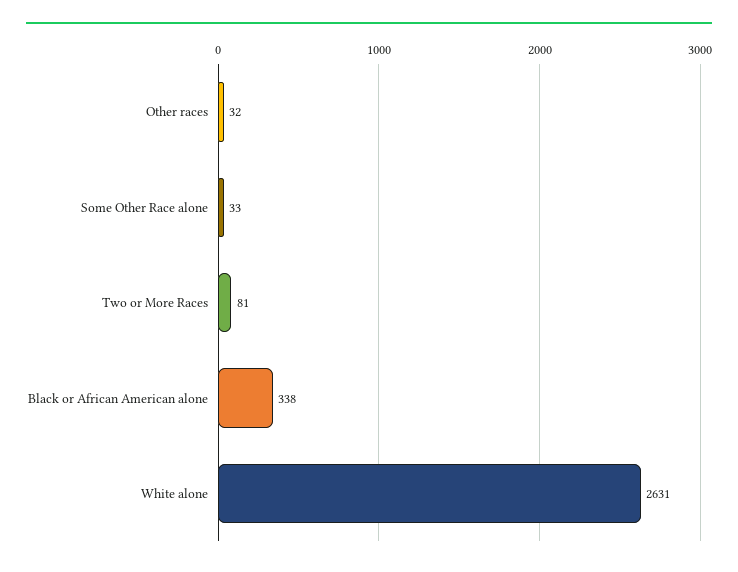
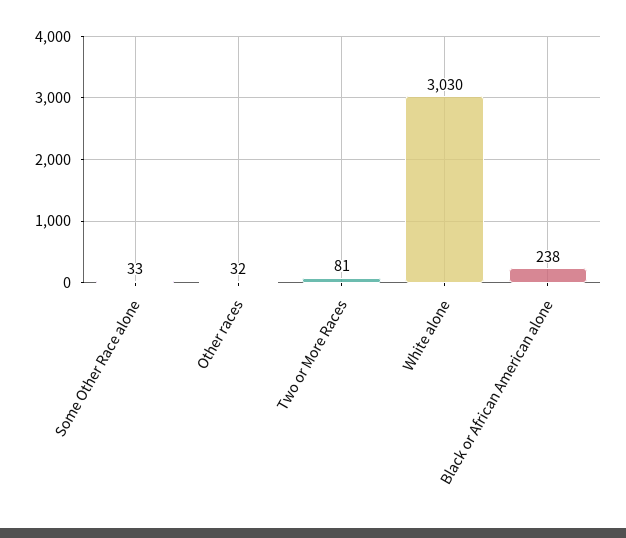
  {
    "Other races": 32,
    "Some Other Race alone": 33,
    "Two or More Races": 81,
-   "Black or African American alone": 338,
+   "Black or African American alone": 238,
-   "White alone": 2631
+   "White alone": 3030
  }

